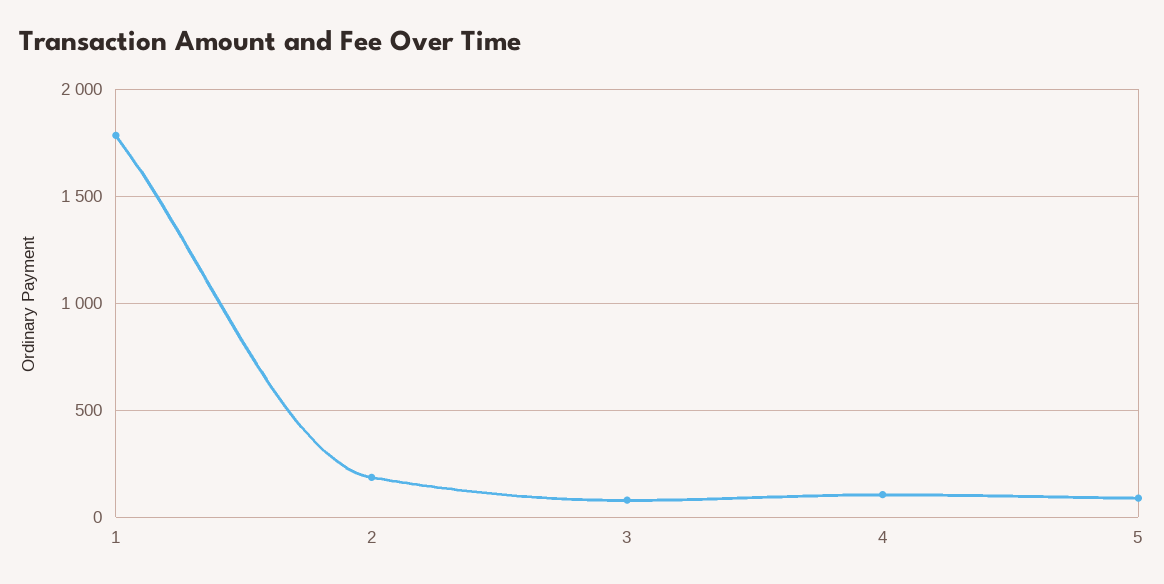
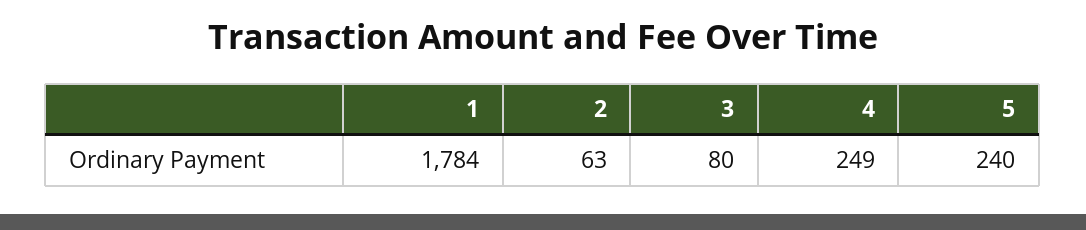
  {
    "1": 1784,
-   "2": 200,
+   "2": 63,
    "3": 80,
-   "4": 100,
+   "4": 249,
-   "5": 100
+   "5": 240
  }

